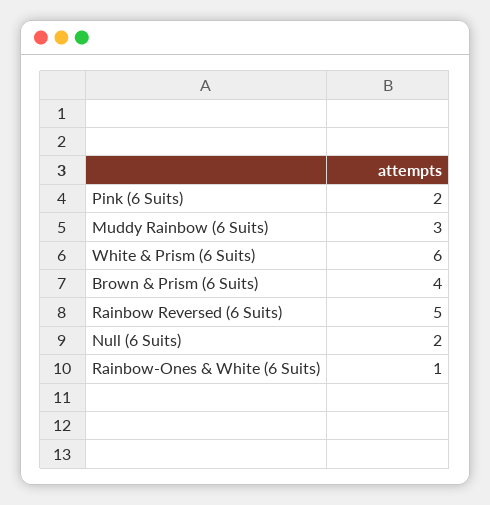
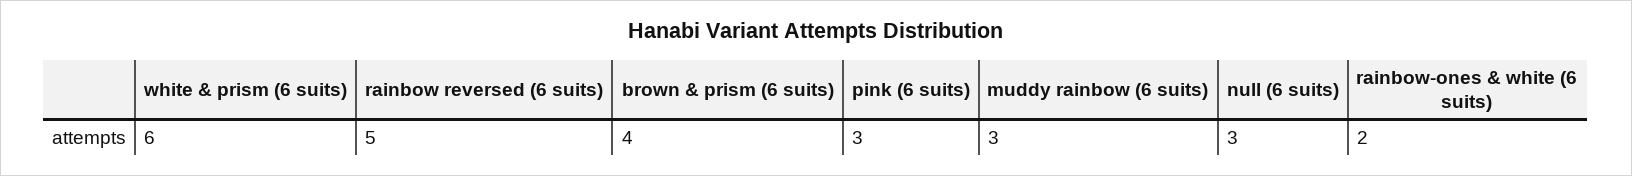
  {
-   "Pink (6 Suits)": 2,
+   "Pink (6 Suits)": 3,
    "Muddy Rainbow (6 Suits)": 3,
    "White & Prism (6 Suits)": 6,
    "Brown & Prism (6 Suits)": 4,
    "Rainbow Reversed (6 Suits)": 5,
-   "Null (6 Suits)": 2,
+   "Null (6 Suits)": 3,
-   "Rainbow-Ones & White (6 Suits)": 1
+   "Rainbow-Ones & White (6 Suits)": 2
  }

